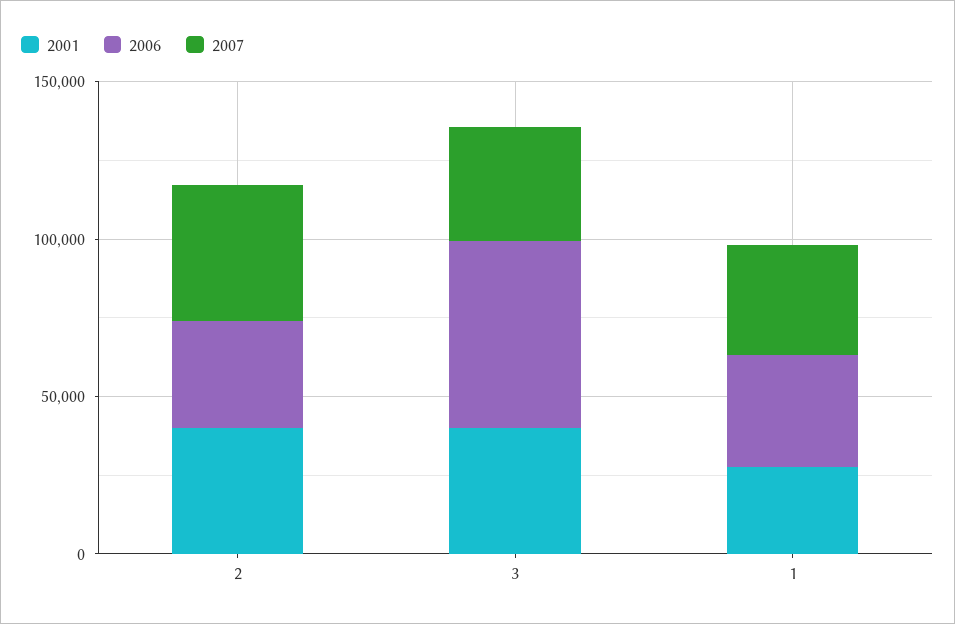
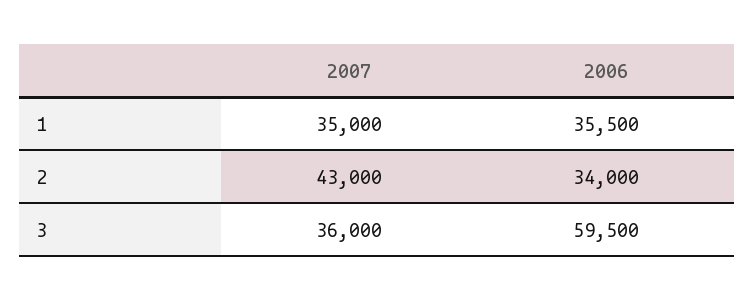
  {
-   "2001": {
-     "2": 40000,
-     "3": 40000,
-     "1": 30000
-   },
    "2006": {
      "2": 34000,
      "3": 59500,
      "1": 35500
    },
    "2007": {
      "2": 43000,
      "3": 36000,
      "1": 35000
    }
  }

